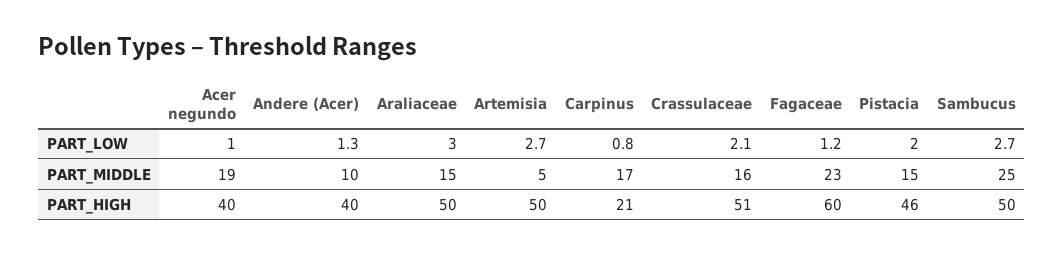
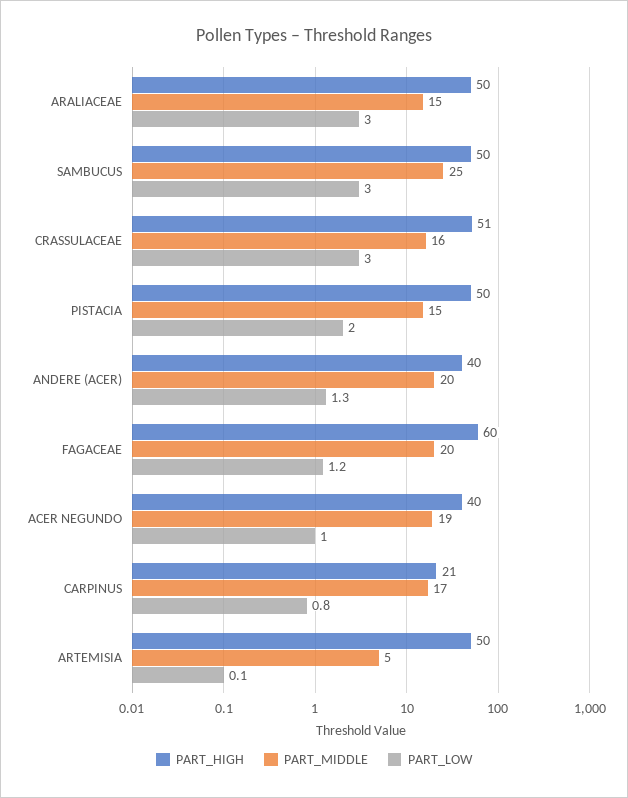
  {
    "PART_LOW": {
      "Acer negundo": 1,
      "Andere (Acer)": 1.3,
      "Araliaceae": 3,
-     "Artemisia": 2.7,
+     "Artemisia": 0.1,
      "Carpinus": 0.8,
-     "Crassulaceae": 2.1,
+     "Crassulaceae": 3,
      "Fagaceae": 1.2,
      "Pistacia": 2,
-     "Sambucus": 2.7
+     "Sambucus": 3
    },
    "PART_MIDDLE": {
      "Acer negundo": 19,
-     "Andere (Acer)": 10,
+     "Andere (Acer)": 20,
      "Araliaceae": 15,
      "Artemisia": 5,
      "Carpinus": 17,
      "Crassulaceae": 16,
-     "Fagaceae": 23,
+     "Fagaceae": 20,
      "Pistacia": 15,
      "Sambucus": 25
    },
    "PART_HIGH": {
      "Acer negundo": 40,
      "Andere (Acer)": 40,
      "Araliaceae": 50,
      "Artemisia": 50,
      "Carpinus": 21,
      "Crassulaceae": 51,
      "Fagaceae": 60,
-     "Pistacia": 46,
+     "Pistacia": 50,
      "Sambucus": 50
    }
  }

